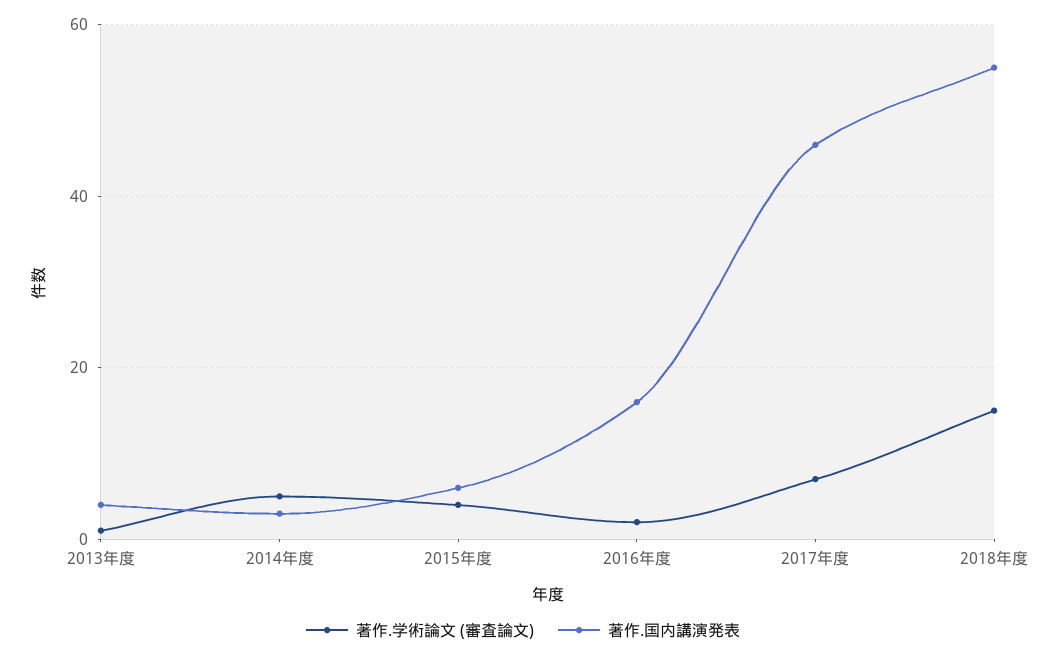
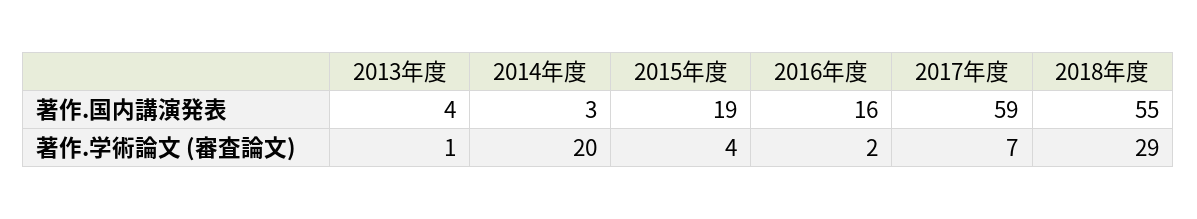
  {
    "著作.学術論文 (審査論文)": {
      "2013年度": 1,
-     "2014年度": 5,
+     "2014年度": 20,
      "2015年度": 4,
      "2016年度": 2,
      "2017年度": 7,
-     "2018年度": 15
+     "2018年度": 29
    },
    "著作.国内講演発表": {
      "2013年度": 4,
      "2014年度": 3,
-     "2015年度": 5,
+     "2015年度": 19,
      "2016年度": 16,
-     "2017年度": 45,
+     "2017年度": 59,
      "2018年度": 55
    }
  }

